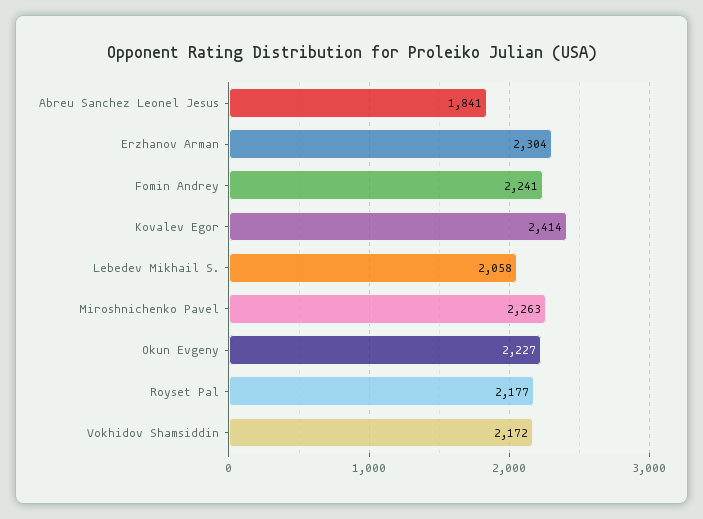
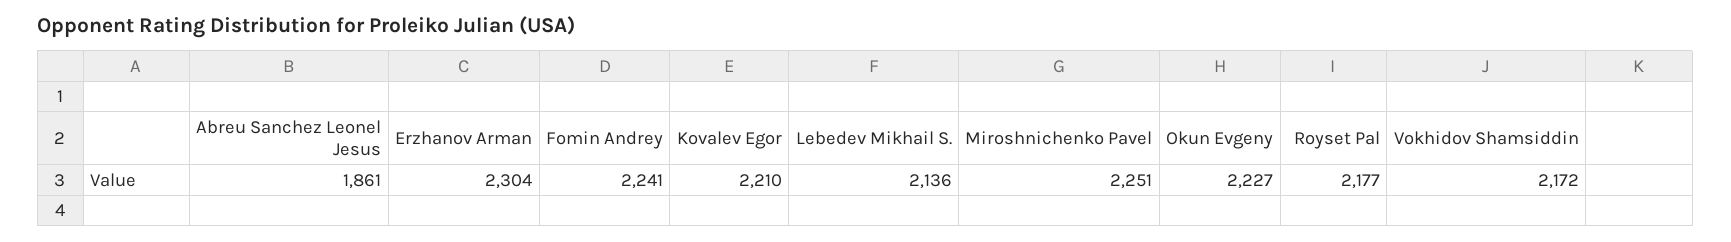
  {
-   "Abreu Sanchez Leonel Jesus": 1841,
+   "Abreu Sanchez Leonel Jesus": 1861,
    "Erzhanov Arman": 2304,
    "Fomin Andrey": 2241,
-   "Kovalev Egor": 2414,
+   "Kovalev Egor": 2210,
-   "Lebedev Mikhail S.": 2058,
+   "Lebedev Mikhail S.": 2136,
-   "Miroshnichenko Pavel": 2263,
+   "Miroshnichenko Pavel": 2251,
    "Okun Evgeny": 2227,
    "Royset Pal": 2177,
    "Vokhidov Shamsiddin": 2172
  }

